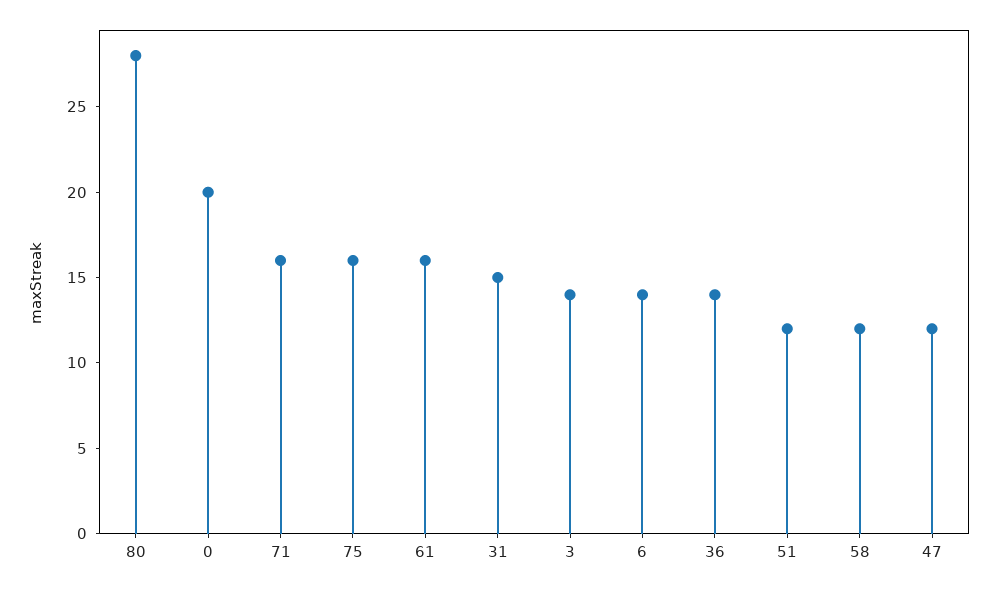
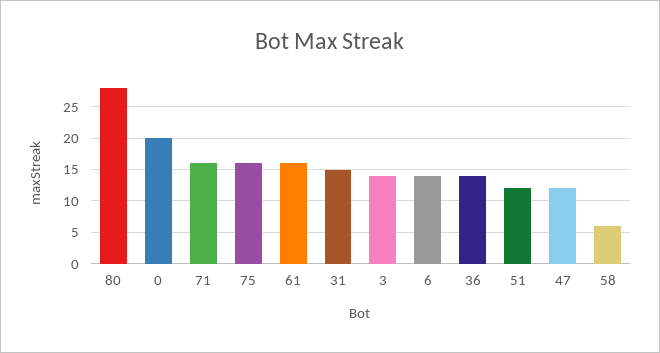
  {
    "80": 28,
    "0": 20,
    "71": 16,
    "75": 16,
    "61": 16,
    "31": 15,
    "3": 14,
    "6": 14,
    "36": 14,
    "51": 12,
-   "58": 12,
+   "58": 6,
    "47": 12
  }

